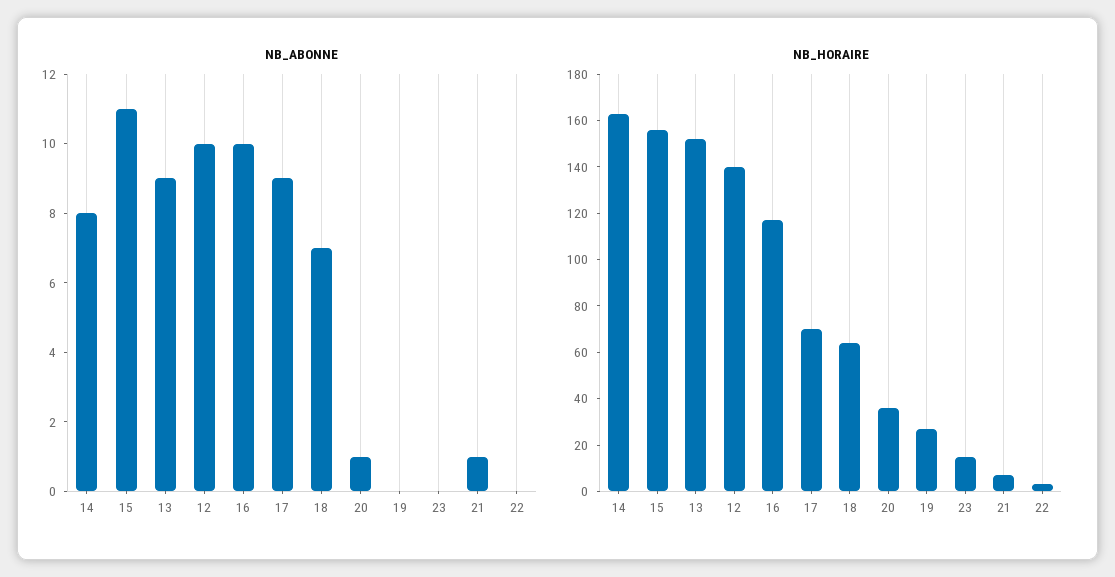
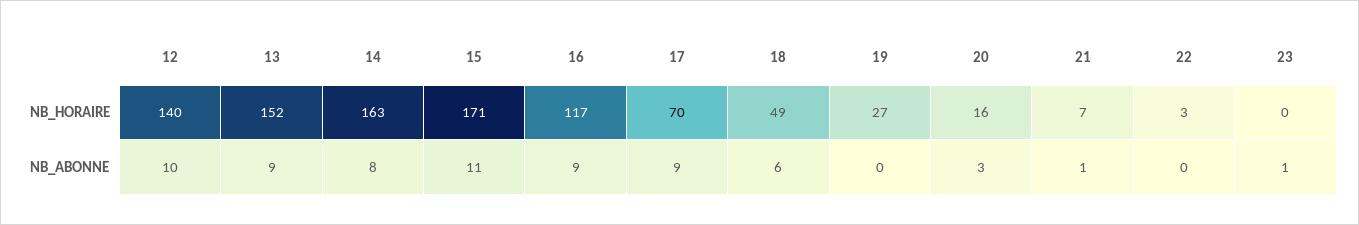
  {
    "NB_ABONNE": {
      "14": 8,
      "15": 11,
      "13": 9,
      "12": 10,
-     "16": 10,
+     "16": 9,
      "17": 9,
-     "18": 7,
+     "18": 6,
-     "20": 1,
+     "20": 3,
      "19": 0,
-     "23": 0,
+     "23": 1,
      "21": 1,
      "22": 0
    },
    "NB_HORAIRE": {
      "14": 163,
-     "15": 155,
+     "15": 171,
      "13": 152,
      "12": 140,
      "16": 117,
      "17": 70,
-     "18": 65,
+     "18": 49,
-     "20": 35,
+     "20": 16,
      "19": 27,
-     "23": 15,
+     "23": 0,
      "21": 7,
      "22": 3
    }
  }

